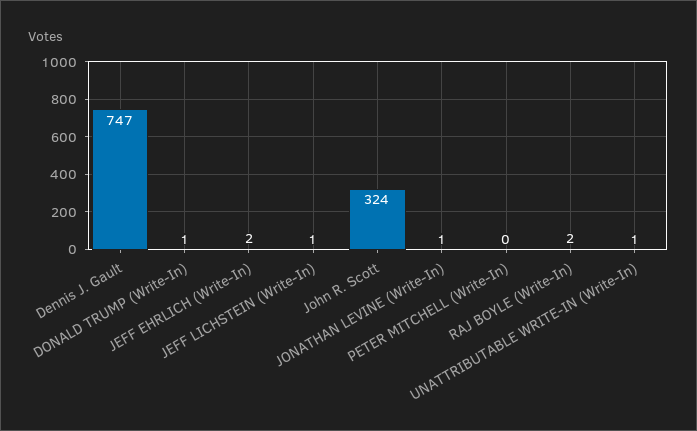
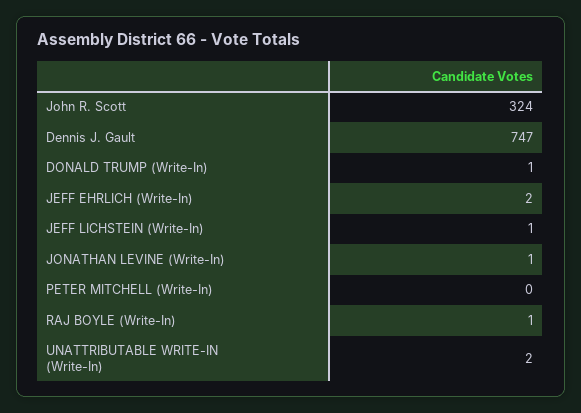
  {
    "Dennis J. Gault": 747,
    "DONALD TRUMP (Write-In)": 1,
    "JEFF EHRLICH (Write-In)": 2,
    "JEFF LICHSTEIN (Write-In)": 1,
    "John R. Scott": 324,
    "JONATHAN LEVINE (Write-In)": 1,
    "PETER MITCHELL (Write-In)": 0,
-   "RAJ BOYLE (Write-In)": 2,
+   "RAJ BOYLE (Write-In)": 1,
-   "UNATTRIBUTABLE WRITE-IN (Write-In)": 1
+   "UNATTRIBUTABLE WRITE-IN (Write-In)": 2
  }

